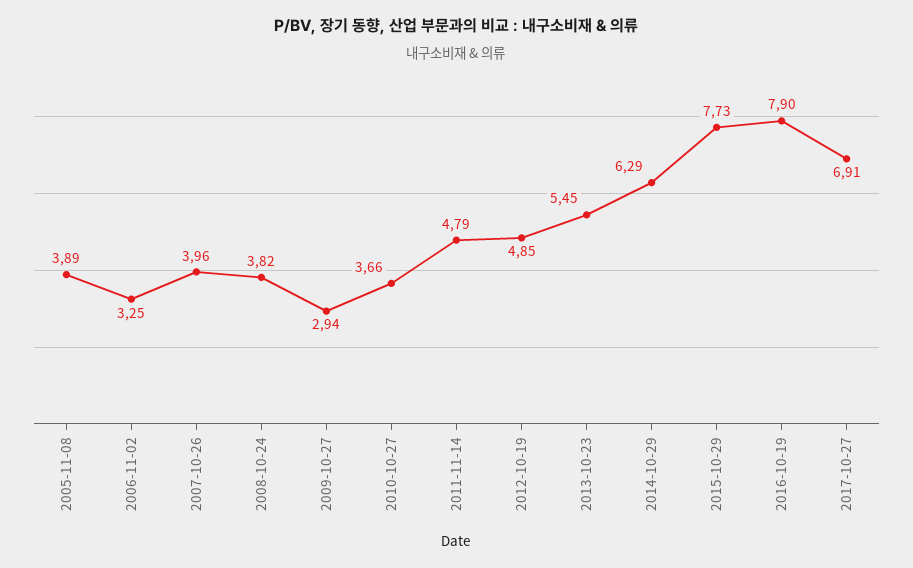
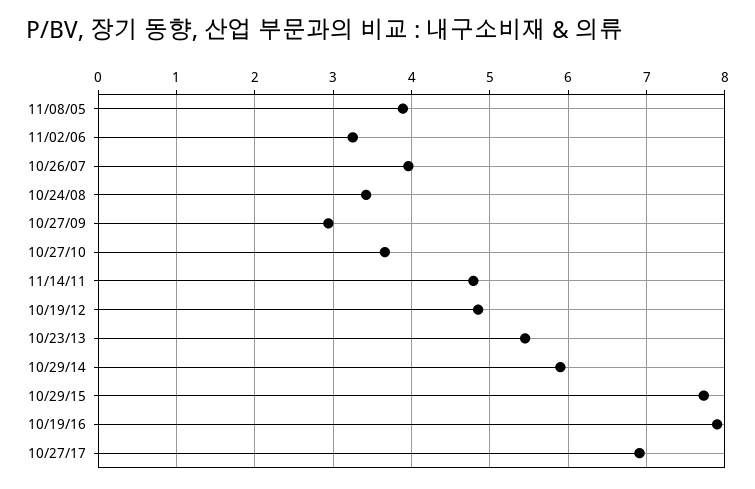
  {
    "2005-11-08": 3.89,
    "2006-11-02": 3.25,
    "2007-10-26": 3.96,
-   "2008-10-24": 3.82,
+   "2008-10-24": 3.4,
    "2009-10-27": 2.94,
    "2010-10-27": 3.66,
    "2011-11-14": 4.79,
    "2012-10-19": 4.85,
    "2013-10-23": 5.45,
-   "2014-10-29": 6.29,
+   "2014-10-29": 5.9,
    "2015-10-29": 7.73,
    "2016-10-19": 7.9,
    "2017-10-27": 6.91
  }

